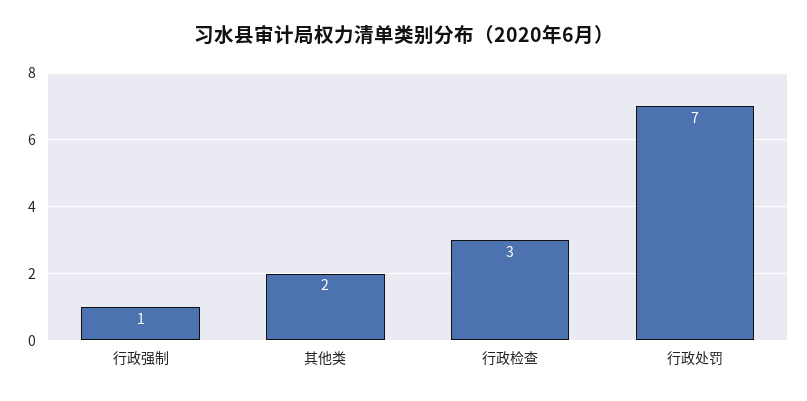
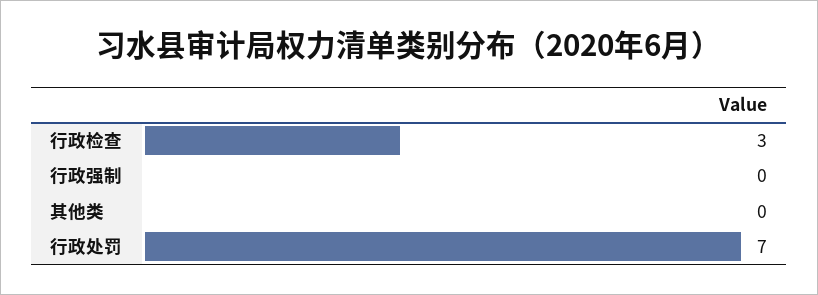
  {
-   "行政强制": 1,
+   "行政强制": 0,
-   "其他类": 2,
+   "其他类": 0,
    "行政检查": 3,
    "行政处罚": 7
  }

